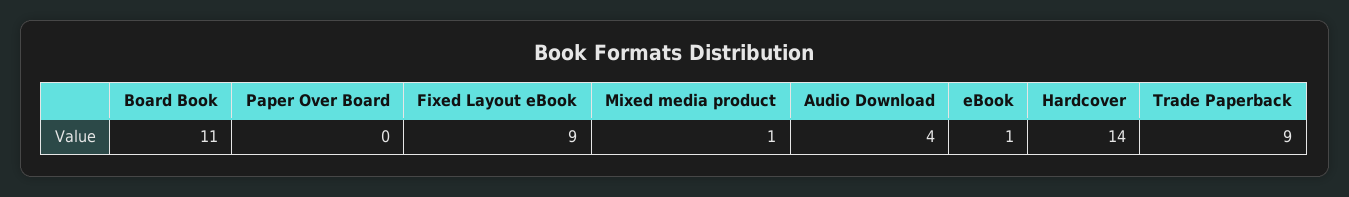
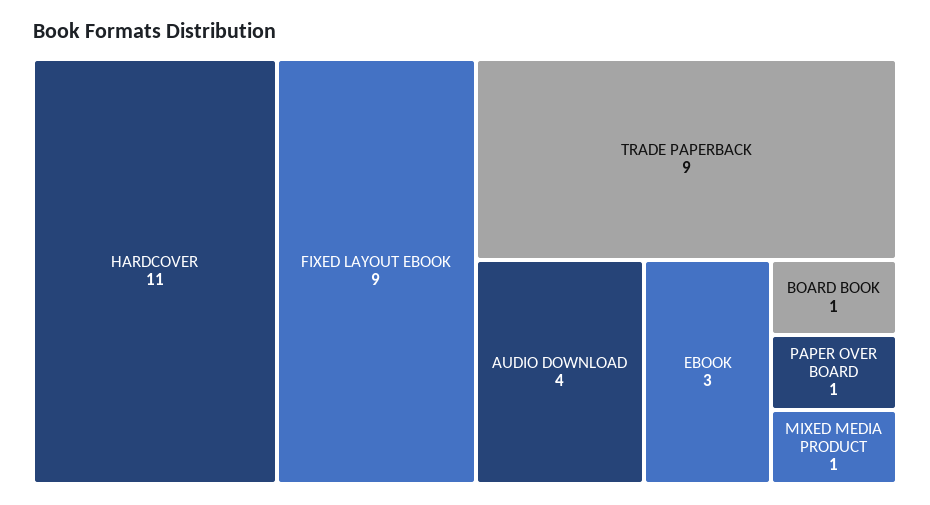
  {
-   "Board Book": 11,
+   "Board Book": 1,
-   "Paper Over Board": 0,
+   "Paper Over Board": 1,
    "Fixed Layout eBook": 9,
    "Mixed media product": 1,
    "Audio Download": 4,
-   "eBook": 1,
+   "eBook": 3,
-   "Hardcover": 14,
+   "Hardcover": 11,
    "Trade Paperback": 9
  }

